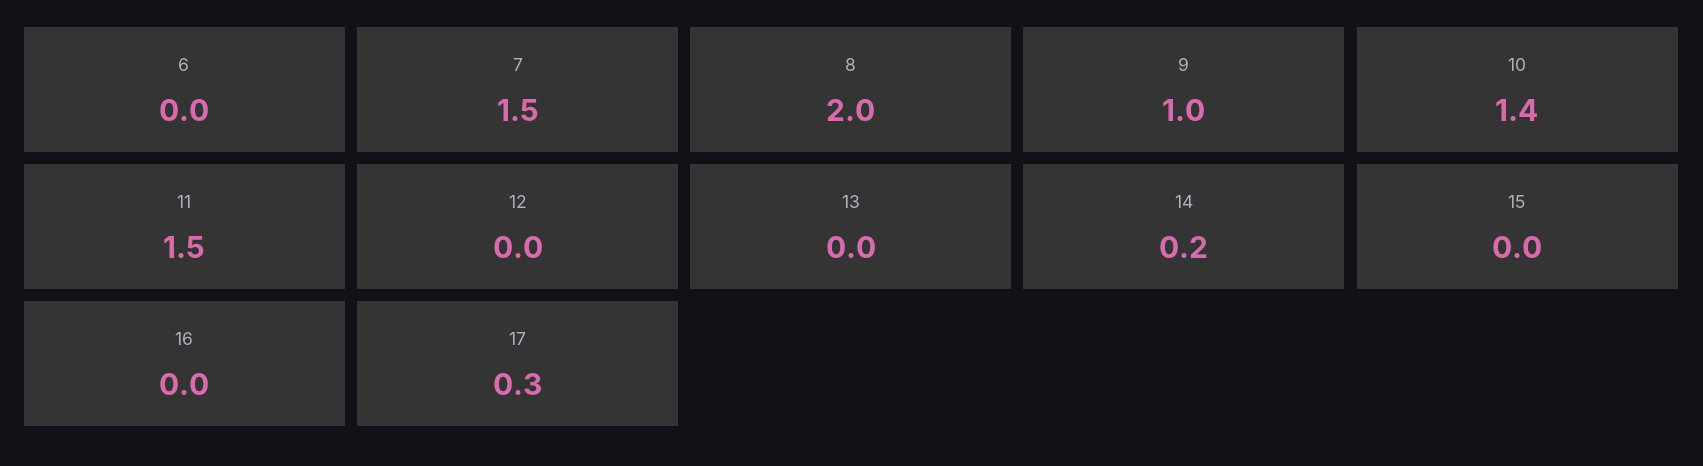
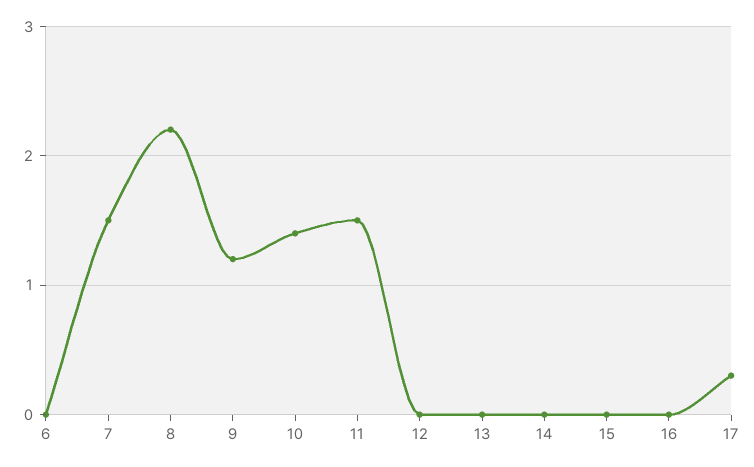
  {
    "6": 0,
    "7": 1.5,
-   "8": 2,
+   "8": 2.2,
-   "9": 1,
+   "9": 1.2,
    "10": 1.4,
    "11": 1.5,
    "12": 0,
    "13": 0,
-   "14": 0.2,
+   "14": 0,
    "15": 0,
    "16": 0,
    "17": 0.3
  }

